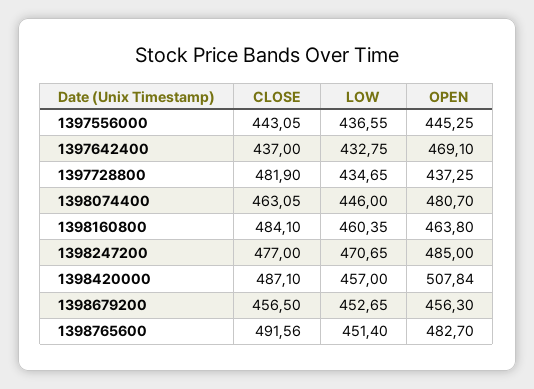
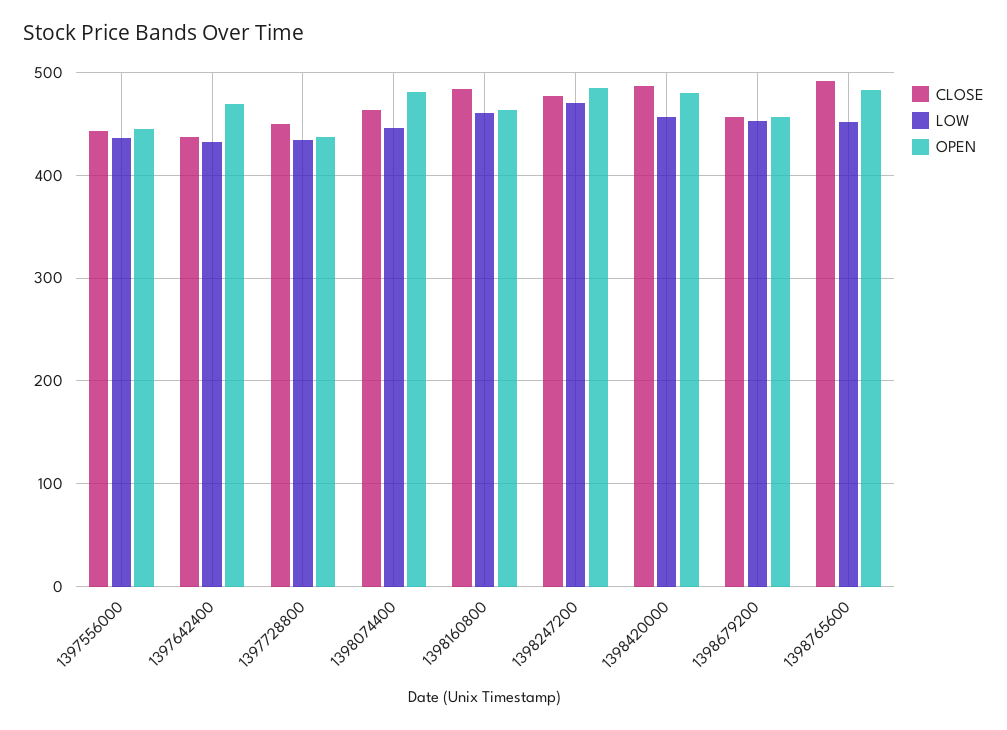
  {
    "CLOSE": {
      "1397556000": 443.05,
      "1397642400": 437,
-     "1397728800": 481.9,
+     "1397728800": 450,
      "1398074400": 463.05,
      "1398160800": 484.1,
      "1398247200": 477,
      "1398420000": 487.1,
      "1398679200": 456.5,
      "1398765600": 491.56
    },
    "LOW": {
      "1397556000": 436.55,
      "1397642400": 432.75,
      "1397728800": 434.65,
      "1398074400": 446,
      "1398160800": 460.35,
      "1398247200": 470.65,
      "1398420000": 457,
      "1398679200": 452.65,
      "1398765600": 451.4
    },
    "OPEN": {
      "1397556000": 445.25,
      "1397642400": 469.1,
      "1397728800": 437.25,
      "1398074400": 480.7,
      "1398160800": 463.8,
      "1398247200": 485,
-     "1398420000": 507.84,
+     "1398420000": 480,
      "1398679200": 456.3,
      "1398765600": 482.7
    }
  }

